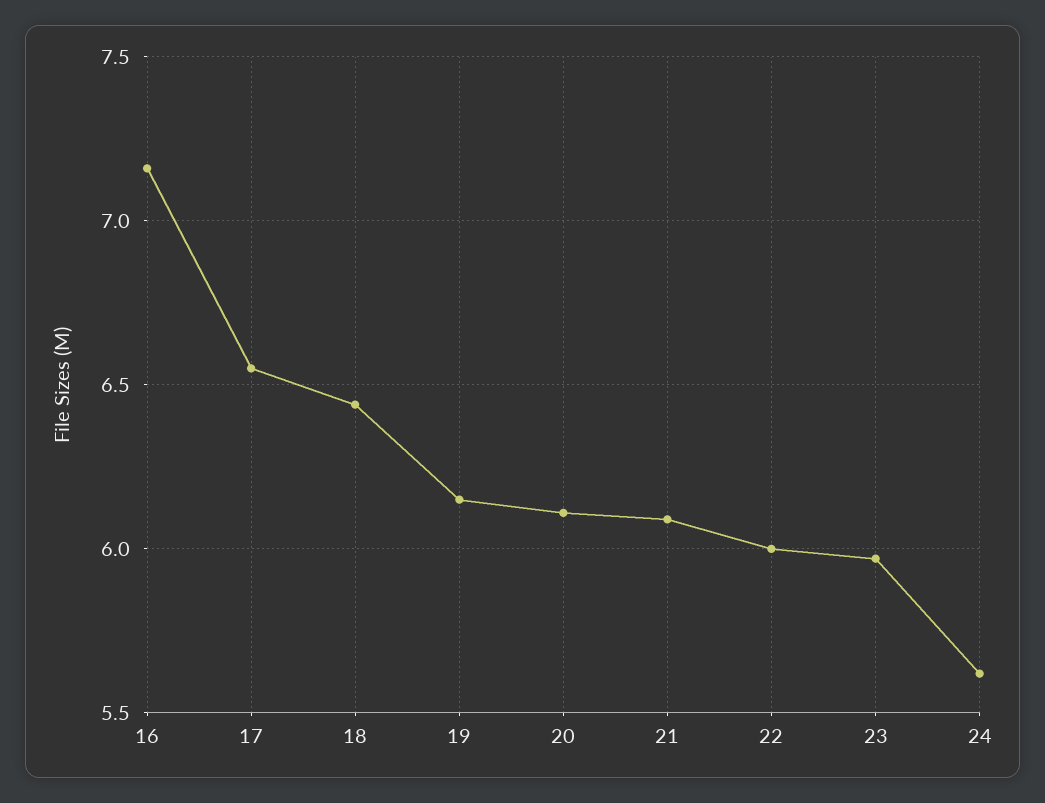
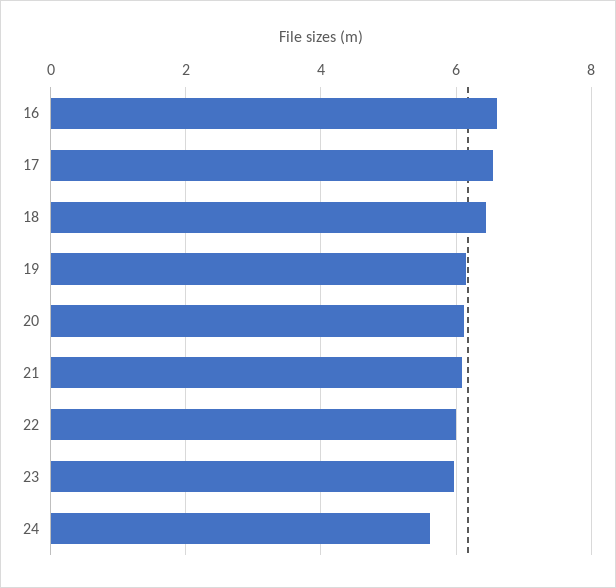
  {
-   "16": 7.15,
+   "16": 6.6,
    "17": 6.55,
    "18": 6.45,
    "19": 6.15,
    "20": 6.1,
    "21": 6.1,
    "22": 6,
    "23": 5.95,
    "24": 5.6
  }

